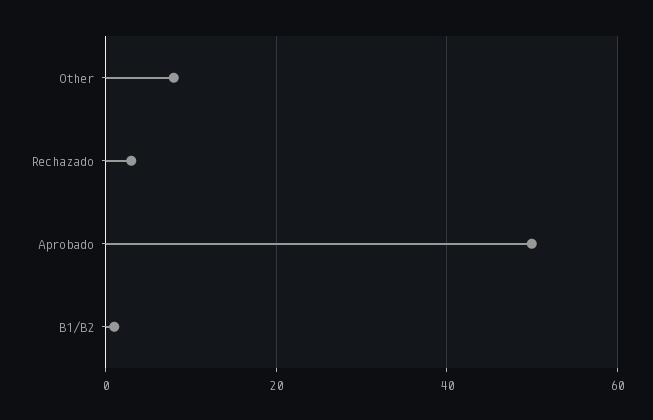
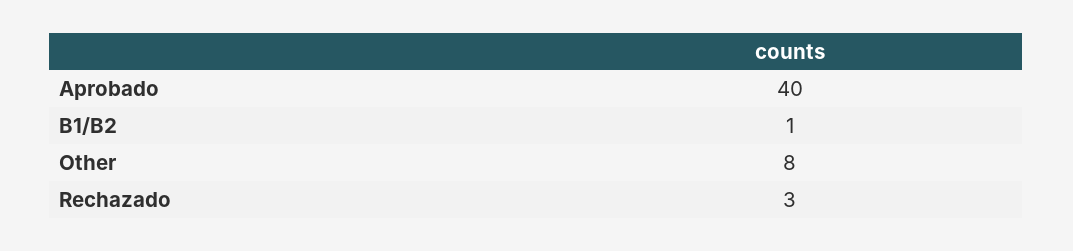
  {
    "Other": 8,
    "Rechazado": 3,
-   "Aprobado": 50,
+   "Aprobado": 40,
    "B1/B2": 1
  }

